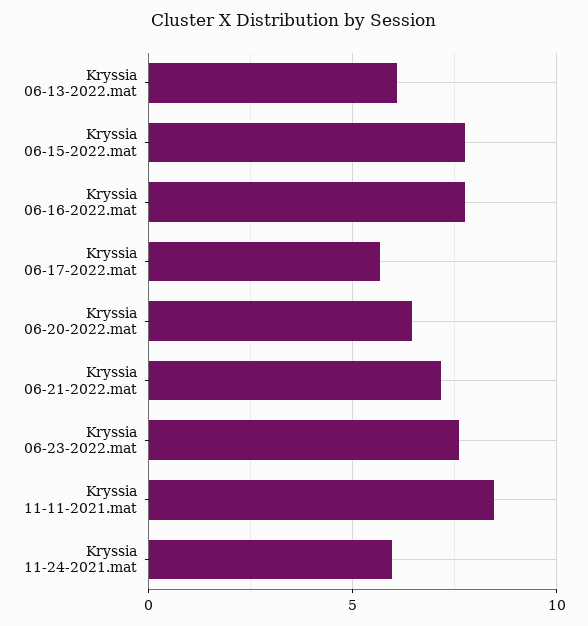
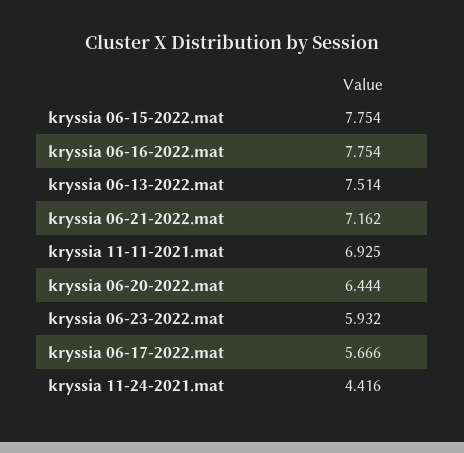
  {
-   "Kryssia 06-13-2022.mat": 6,
+   "Kryssia 06-13-2022.mat": 7.514,
    "Kryssia 06-15-2022.mat": 7.754,
    "Kryssia 06-16-2022.mat": 7.754,
    "Kryssia 06-17-2022.mat": 5.666,
    "Kryssia 06-20-2022.mat": 6.444,
    "Kryssia 06-21-2022.mat": 7.162,
-   "Kryssia 06-23-2022.mat": 7.5,
+   "Kryssia 06-23-2022.mat": 5.932,
-   "Kryssia 11-11-2021.mat": 8.5,
+   "Kryssia 11-11-2021.mat": 6.925,
-   "Kryssia 11-24-2021.mat": 6
+   "Kryssia 11-24-2021.mat": 4.416
  }

